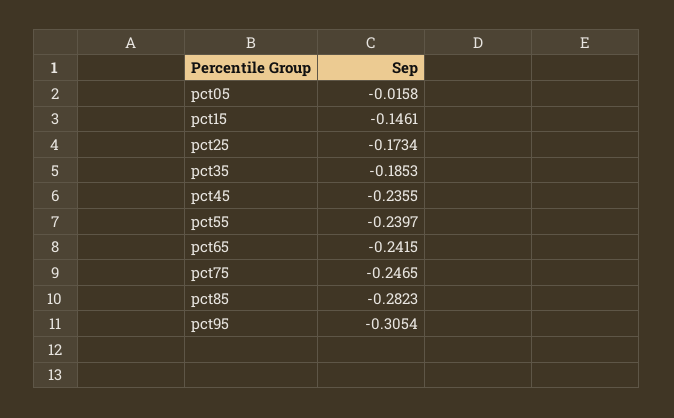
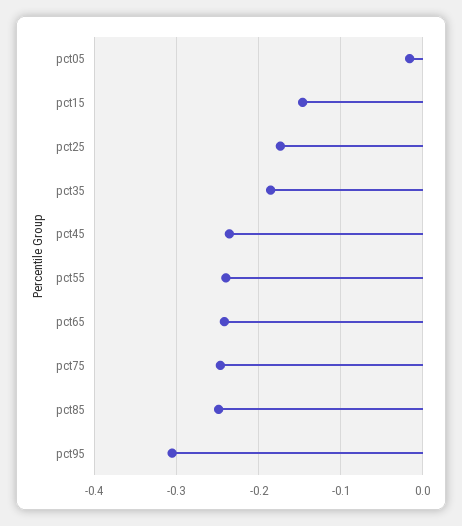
  {
    "pct05": -0.0158,
    "pct15": -0.1461,
    "pct25": -0.1734,
    "pct35": -0.1853,
    "pct45": -0.2355,
    "pct55": -0.2397,
    "pct65": -0.2415,
    "pct75": -0.2465,
-   "pct85": -0.2823,
+   "pct85": -0.25,
    "pct95": -0.3054
  }

